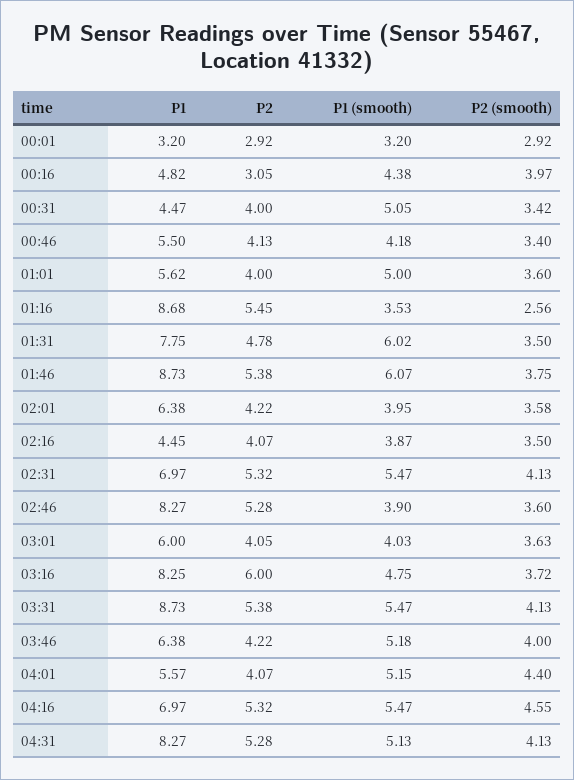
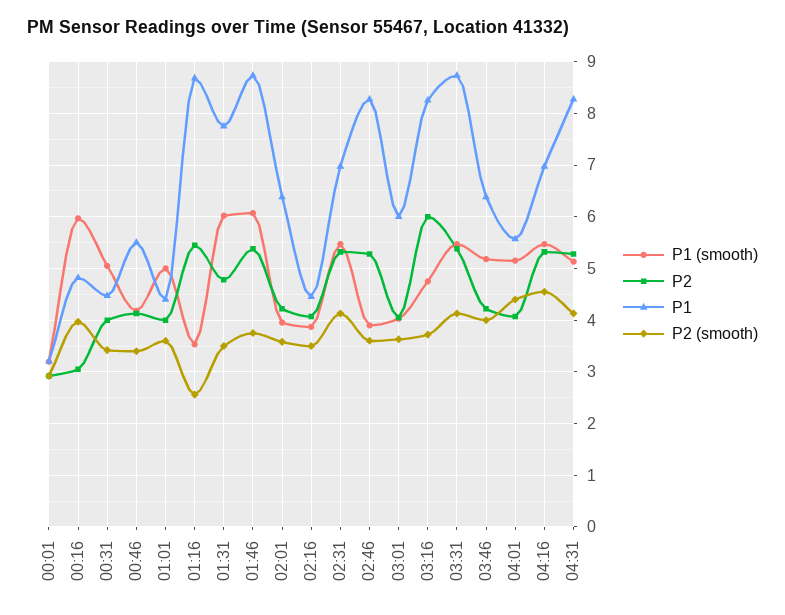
  {
    "P1": {
      "00:01": 3.2,
      "00:16": 4.82,
      "00:31": 4.47,
      "00:46": 5.5,
-     "01:01": 5.62,
+     "01:01": 4.4,
      "01:16": 8.68,
      "01:31": 7.75,
      "01:46": 8.73,
      "02:01": 6.38,
      "02:16": 4.45,
      "02:31": 6.97,
      "02:46": 8.27,
      "03:01": 6,
      "03:16": 8.25,
      "03:31": 8.73,
      "03:46": 6.38,
      "04:01": 5.57,
      "04:16": 6.97,
      "04:31": 8.27
    },
    "P2": {
      "00:01": 2.92,
      "00:16": 3.05,
      "00:31": 4,
      "00:46": 4.13,
      "01:01": 4,
      "01:16": 5.45,
      "01:31": 4.78,
      "01:46": 5.38,
      "02:01": 4.22,
      "02:16": 4.07,
      "02:31": 5.32,
      "02:46": 5.28,
      "03:01": 4.05,
      "03:16": 6,
      "03:31": 5.38,
      "03:46": 4.22,
      "04:01": 4.07,
      "04:16": 5.32,
      "04:31": 5.28
    },
    "P1 (smooth)": {
      "00:01": 3.2,
-     "00:16": 4.38,
+     "00:16": 6,
      "00:31": 5.05,
      "00:46": 4.18,
      "01:01": 5,
      "01:16": 3.53,
      "01:31": 6.02,
      "01:46": 6.07,
      "02:01": 3.95,
      "02:16": 3.87,
      "02:31": 5.47,
      "02:46": 3.9,
      "03:01": 4.03,
      "03:16": 4.75,
      "03:31": 5.47,
      "03:46": 5.18,
      "04:01": 5.15,
      "04:16": 5.47,
      "04:31": 5.13
    },
    "P2 (smooth)": {
      "00:01": 2.92,
      "00:16": 3.97,
      "00:31": 3.42,
      "00:46": 3.4,
      "01:01": 3.6,
      "01:16": 2.56,
      "01:31": 3.5,
      "01:46": 3.75,
      "02:01": 3.58,
      "02:16": 3.5,
      "02:31": 4.13,
      "02:46": 3.6,
      "03:01": 3.63,
      "03:16": 3.72,
      "03:31": 4.13,
      "03:46": 4,
      "04:01": 4.4,
      "04:16": 4.55,
      "04:31": 4.13
    }
  }

